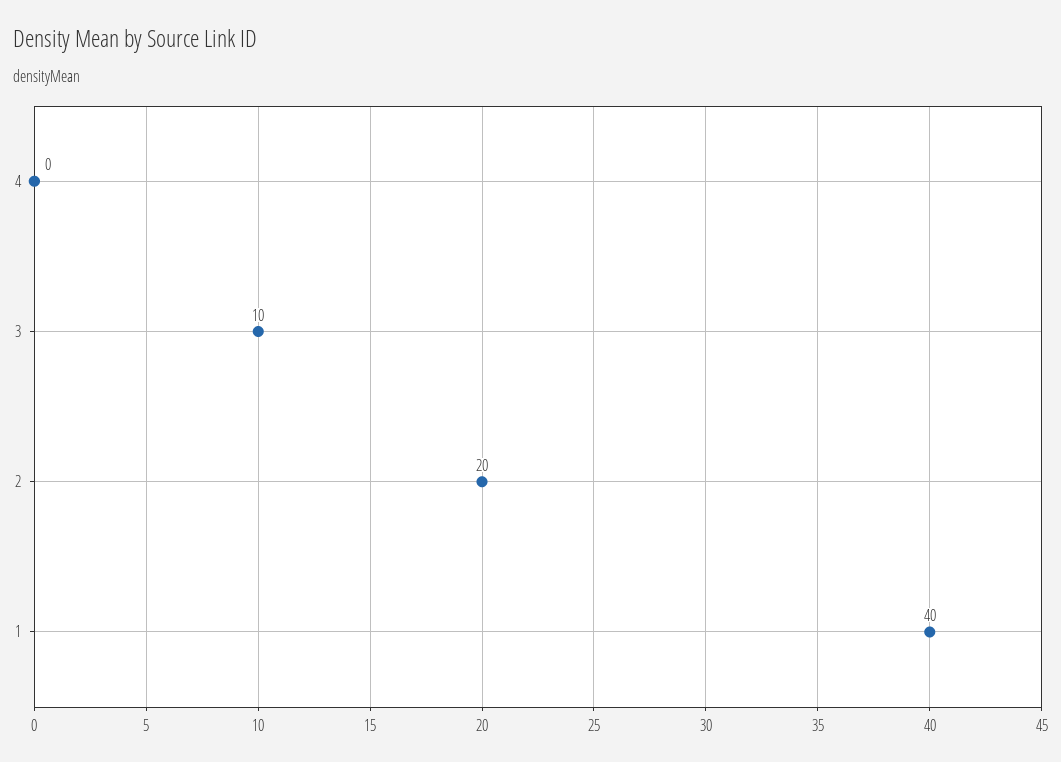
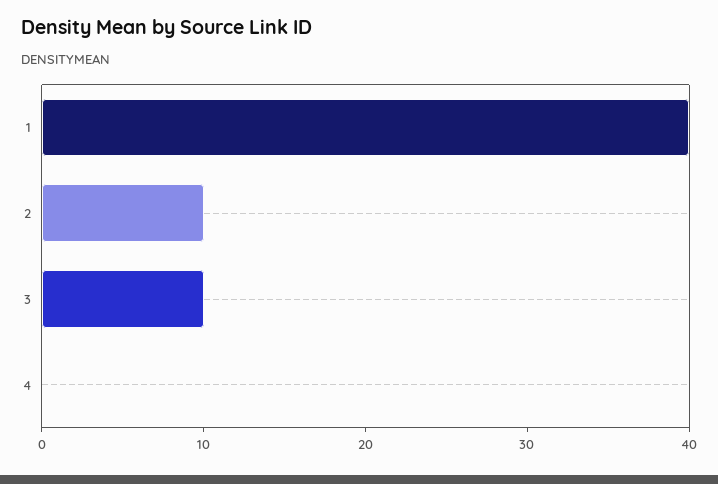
  {
    "4": 0,
    "3": 10,
-   "2": 20,
+   "2": 10,
    "1": 40
  }

